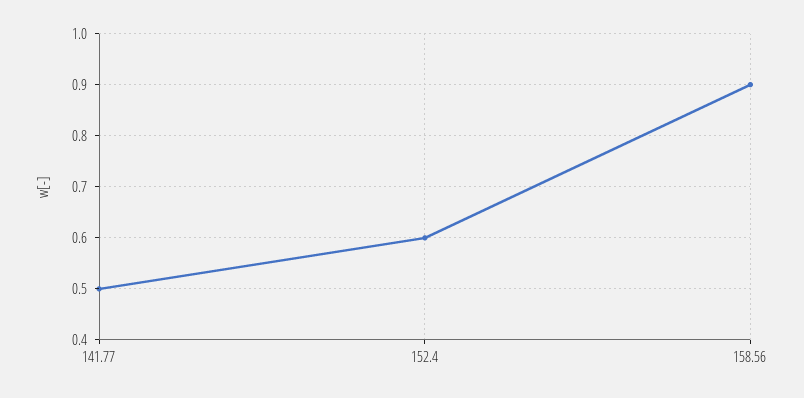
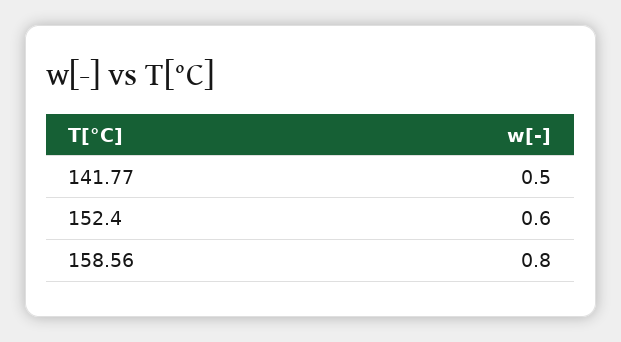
  {
    "141.77": 0.5,
    "152.4": 0.6,
-   "158.56": 0.9
+   "158.56": 0.8
  }

